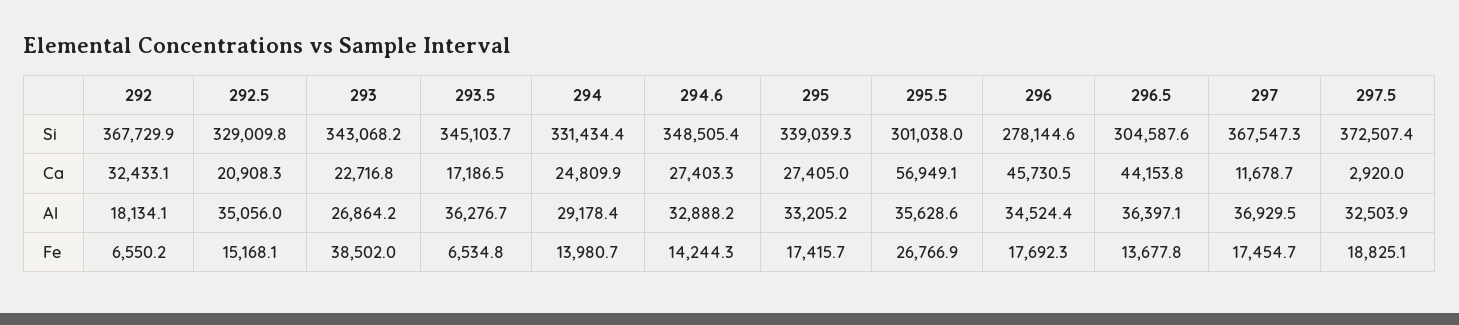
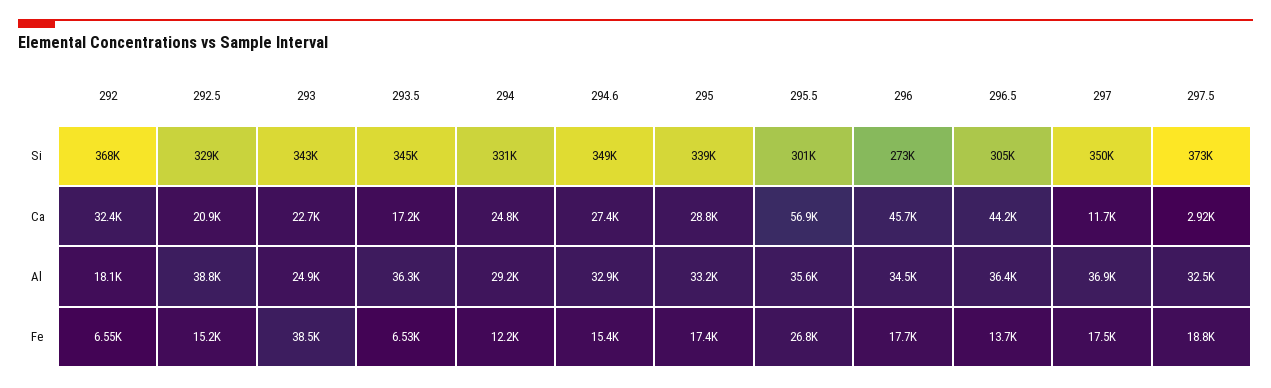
  {
    "292": {
      "Si": 367729.9,
      "Ca": 32433.1,
      "Al": 18134.1,
      "Fe": 6550.2
    },
    "292.5": {
      "Si": 329009.8,
      "Ca": 20908.3,
-     "Al": 35056,
+     "Al": 38800,
      "Fe": 15168.1
    },
    "293": {
      "Si": 343068.2,
      "Ca": 22716.8,
-     "Al": 26864.2,
+     "Al": 24900,
      "Fe": 38502
    },
    "293.5": {
      "Si": 345103.7,
      "Ca": 17186.5,
      "Al": 36276.7,
      "Fe": 6534.8
    },
    "294": {
      "Si": 331434.4,
      "Ca": 24809.9,
      "Al": 29178.4,
-     "Fe": 13980.7
+     "Fe": 12200
    },
    "294.6": {
      "Si": 348505.4,
      "Ca": 27403.3,
      "Al": 32888.2,
-     "Fe": 14244.3
+     "Fe": 15400
    },
    "295": {
      "Si": 339039.3,
-     "Ca": 27405,
+     "Ca": 28800,
      "Al": 33205.2,
      "Fe": 17415.7
    },
    "295.5": {
      "Si": 301038,
      "Ca": 56949.1,
      "Al": 35628.6,
      "Fe": 26766.9
    },
    "296": {
-     "Si": 278144.6,
+     "Si": 273000,
      "Ca": 45730.5,
      "Al": 34524.4,
      "Fe": 17692.3
    },
    "296.5": {
      "Si": 304587.6,
      "Ca": 44153.8,
      "Al": 36397.1,
      "Fe": 13677.8
    },
    "297": {
-     "Si": 367547.3,
+     "Si": 350000,
      "Ca": 11678.7,
      "Al": 36929.5,
      "Fe": 17454.7
    },
    "297.5": {
      "Si": 372507.4,
      "Ca": 2920,
      "Al": 32503.9,
      "Fe": 18825.1
    }
  }

